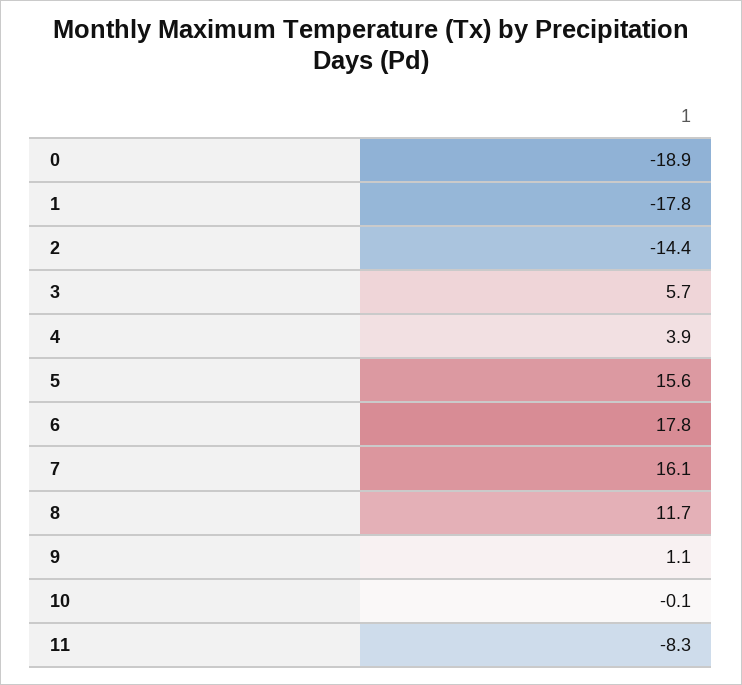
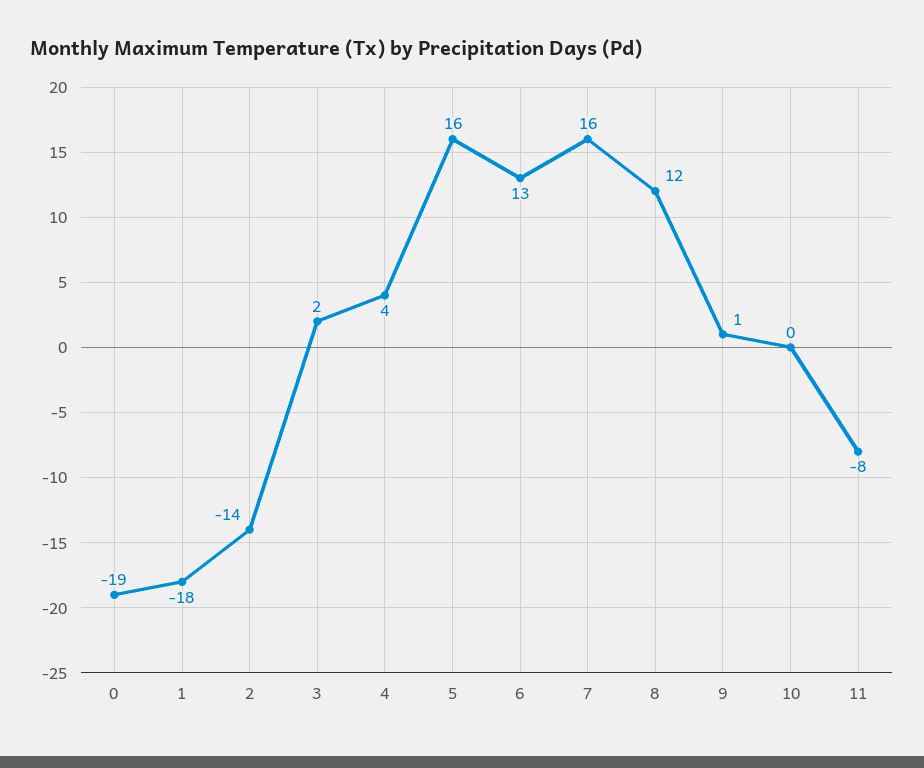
  {
    "0": -18.9,
    "1": -17.8,
    "2": -14.4,
-   "3": 5.7,
+   "3": 2,
    "4": 3.9,
    "5": 15.6,
-   "6": 17.8,
+   "6": 13,
    "7": 16.1,
    "8": 11.7,
    "9": 1.1,
    "10": -0.1,
    "11": -8.3
  }

